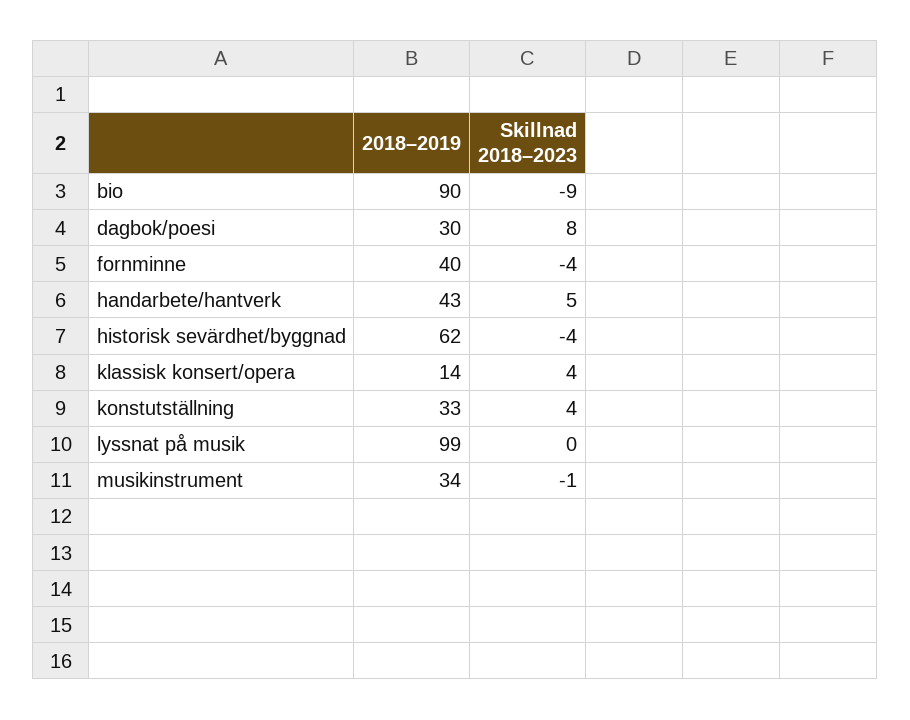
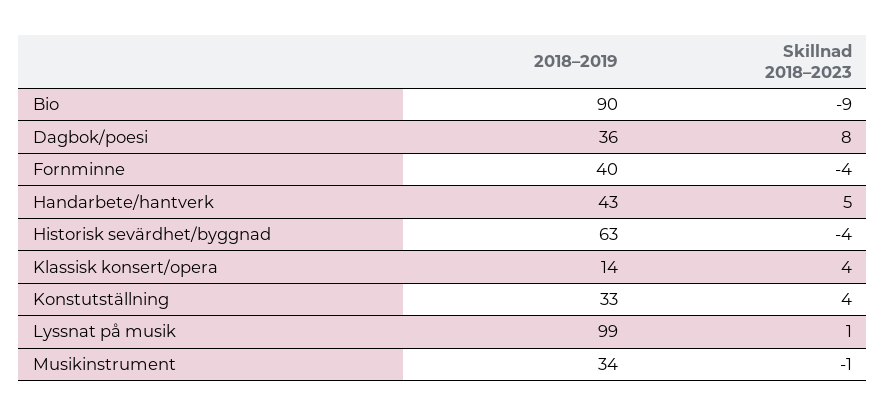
  {
    "2018–2019": {
      "bio": 90,
-     "dagbok/poesi": 30,
+     "dagbok/poesi": 36,
      "fornminne": 40,
      "handarbete/hantverk": 43,
-     "historisk sevärdhet/byggnad": 62,
+     "historisk sevärdhet/byggnad": 63,
      "klassisk konsert/opera": 14,
      "konstutställning": 33,
      "lyssnat på musik": 99,
      "musikinstrument": 34
    },
    "Skillnad 2018–2023": {
      "bio": -9,
      "dagbok/poesi": 8,
      "fornminne": -4,
      "handarbete/hantverk": 5,
      "historisk sevärdhet/byggnad": -4,
      "klassisk konsert/opera": 4,
      "konstutställning": 4,
-     "lyssnat på musik": 0,
+     "lyssnat på musik": 1,
      "musikinstrument": -1
    }
  }

